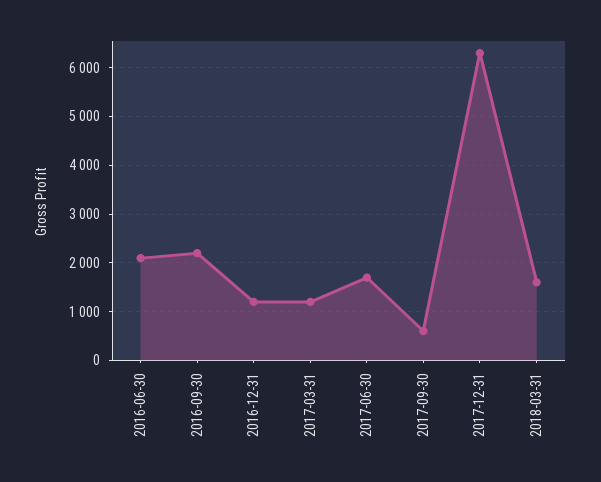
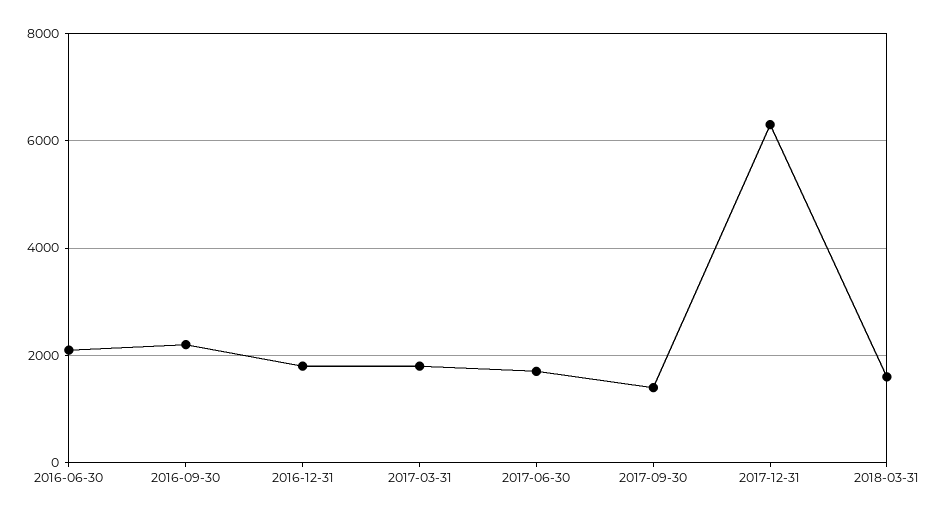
  {
    "2016-06-30": 2200,
    "2016-09-30": 2200,
-   "2016-12-31": 1200,
+   "2016-12-31": 1800,
-   "2017-03-31": 1200,
+   "2017-03-31": 1800,
    "2017-06-30": 1800,
-   "2017-09-30": 600,
+   "2017-09-30": 1400,
    "2017-12-31": 6400,
    "2018-03-31": 1600
  }

